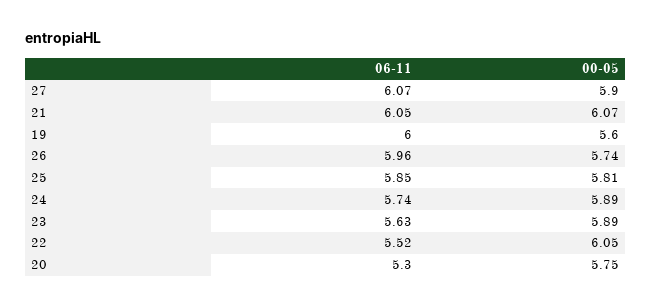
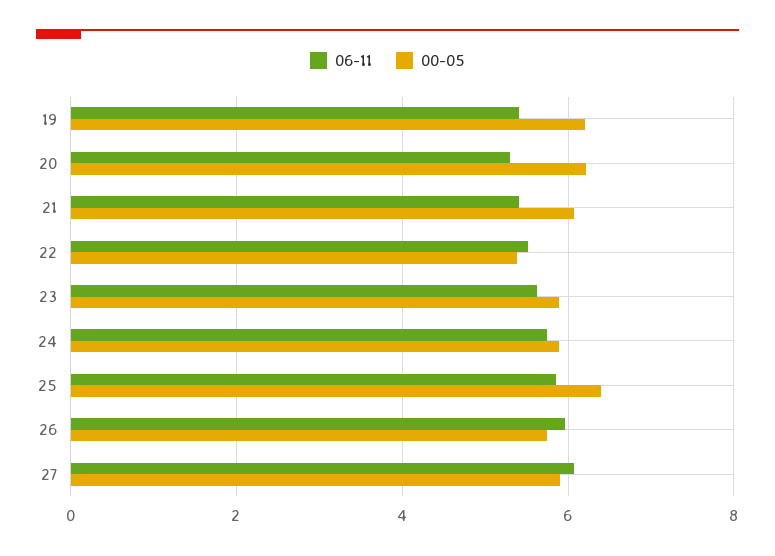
  {
    "06-11": {
      "27": 6.07,
-     "21": 6.05,
+     "21": 5.4,
-     "19": 6,
+     "19": 5.4,
      "26": 5.96,
      "25": 5.85,
      "24": 5.74,
      "23": 5.63,
      "22": 5.52,
      "20": 5.3
    },
    "00-05": {
      "27": 5.9,
      "21": 6.07,
-     "19": 5.6,
+     "19": 6.2,
      "26": 5.74,
-     "25": 5.81,
+     "25": 6.4,
      "24": 5.89,
      "23": 5.89,
-     "22": 6.05,
+     "22": 5.4,
-     "20": 5.75
+     "20": 6.2
    }
  }

